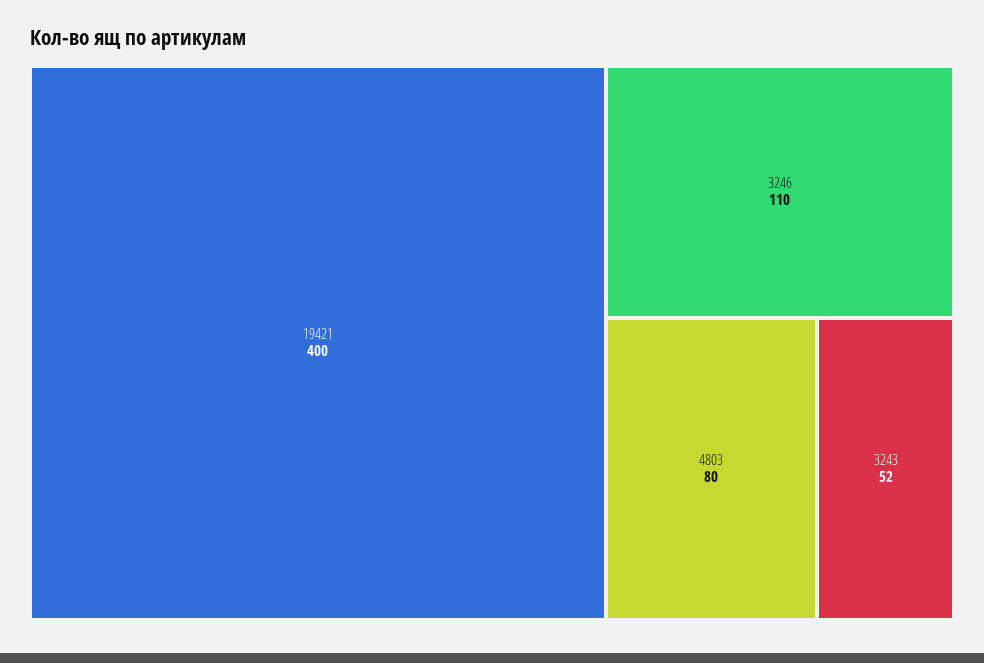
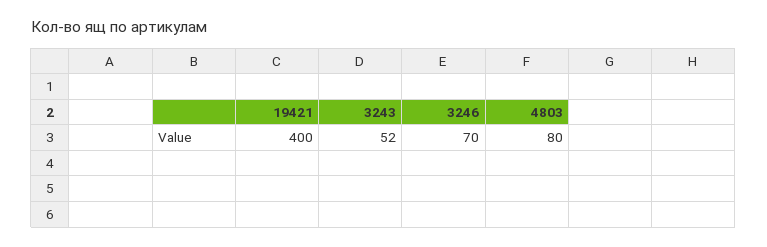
  {
    "19421": 400,
-   "3246": 110,
+   "3246": 70,
    "4803": 80,
    "3243": 52
  }

